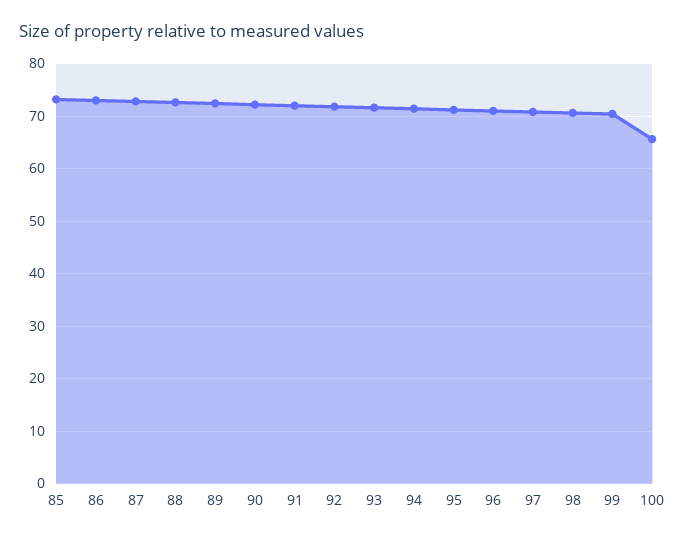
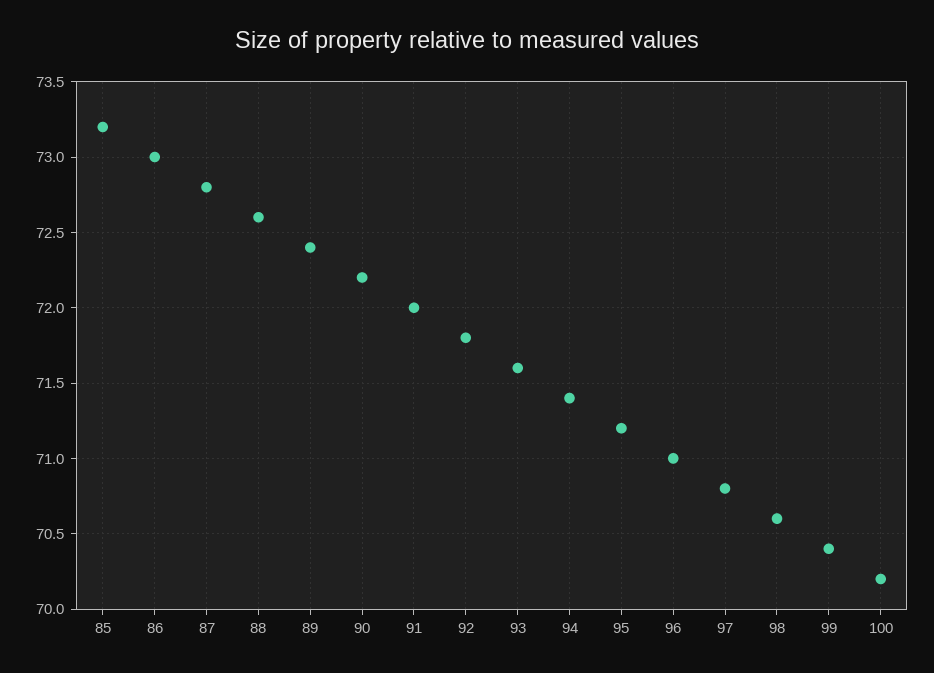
  {
    "85": 73.2,
    "86": 73,
    "87": 72.8,
    "88": 72.6,
    "89": 72.4,
    "90": 72.2,
    "91": 72,
    "92": 71.8,
    "93": 71.6,
    "94": 71.4,
    "95": 71.2,
    "96": 71,
    "97": 70.8,
    "98": 70.6,
    "99": 70.4,
-   "100": 66
+   "100": 70.2
  }

